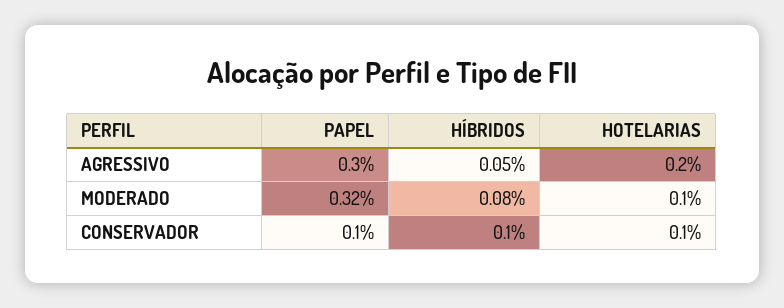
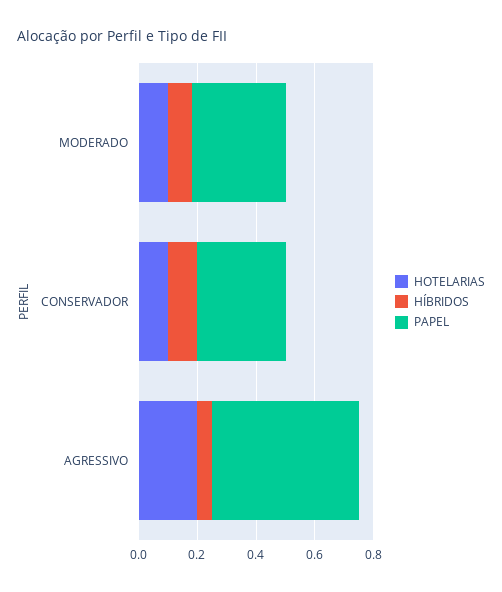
  {
    "PAPEL": {
-     "AGRESSIVO": 0.3,
+     "AGRESSIVO": 0.5,
      "MODERADO": 0.32,
-     "CONSERVADOR": 0.1
+     "CONSERVADOR": 0.3
    },
    "HÍBRIDOS": {
      "AGRESSIVO": 0.05,
      "MODERADO": 0.08,
      "CONSERVADOR": 0.1
    },
    "HOTELARIAS": {
      "AGRESSIVO": 0.2,
      "MODERADO": 0.1,
      "CONSERVADOR": 0.1
    }
  }

